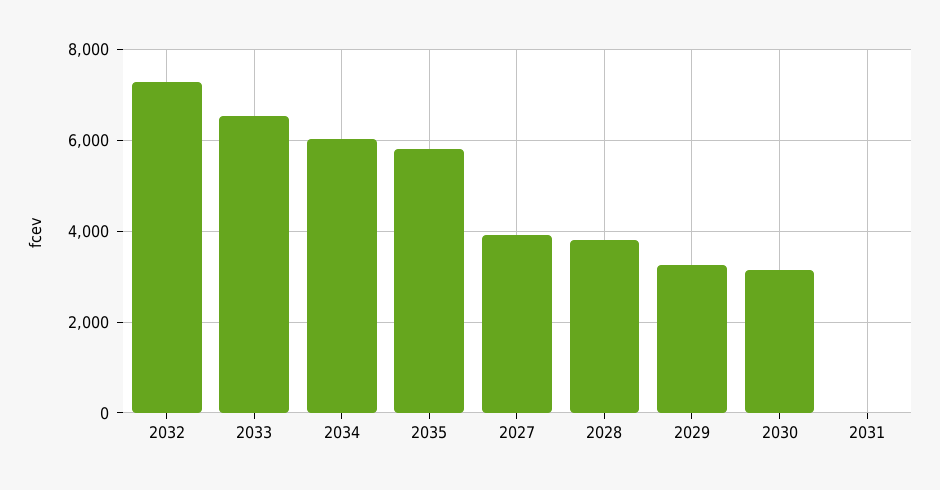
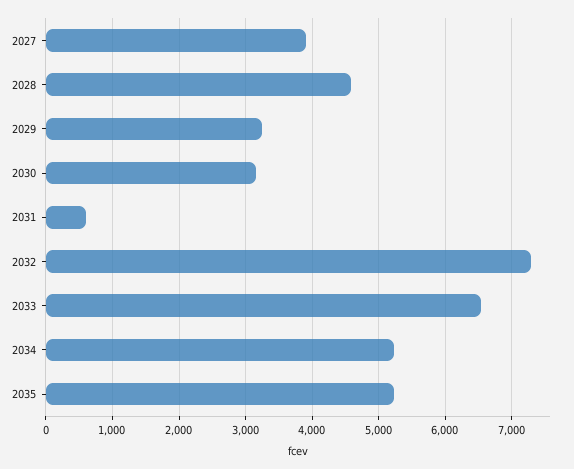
  {
    "2032": 7300,
    "2033": 6500,
-   "2034": 6000,
+   "2034": 5200,
-   "2035": 5800,
+   "2035": 5200,
    "2027": 3900,
-   "2028": 3800,
+   "2028": 4600,
    "2029": 3300,
    "2030": 3200,
-   "2031": 0
+   "2031": 600
  }

